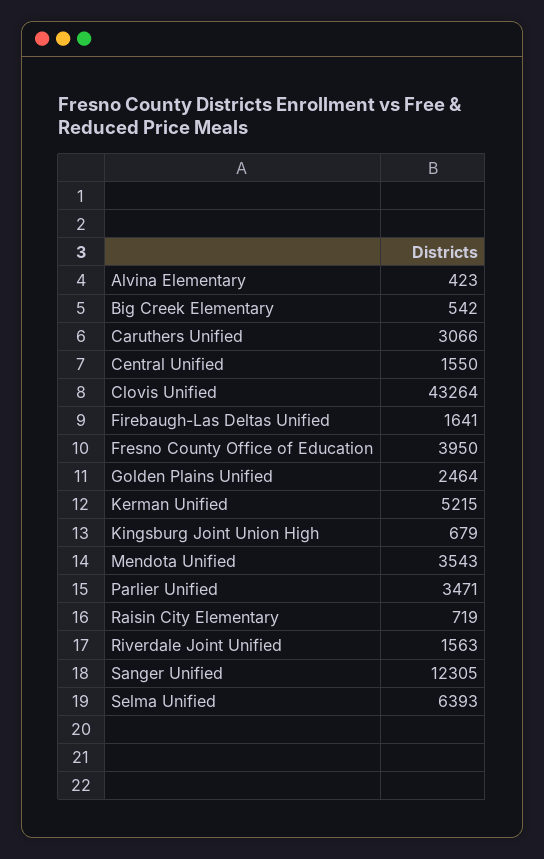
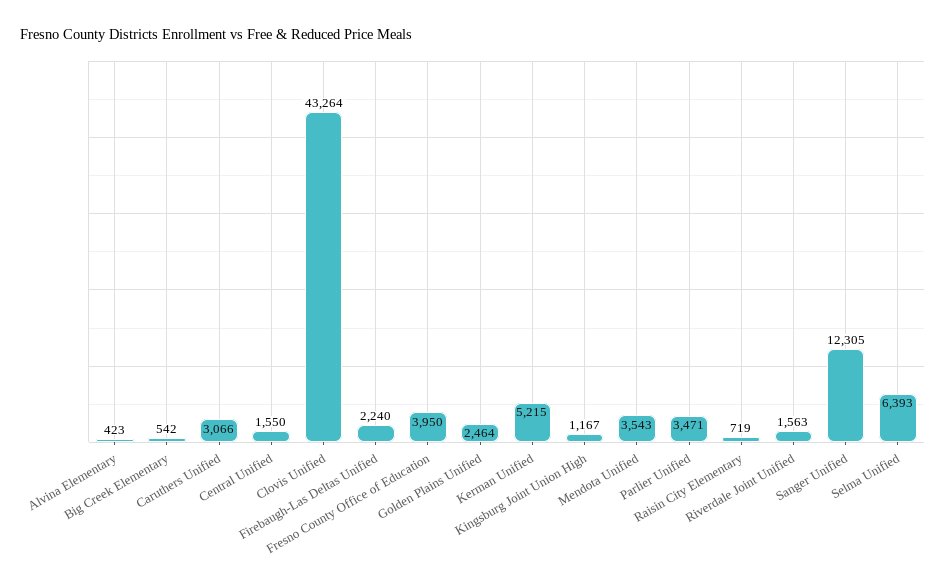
  {
    "Alvina Elementary": 423,
    "Big Creek Elementary": 542,
    "Caruthers Unified": 3066,
    "Central Unified": 1550,
    "Clovis Unified": 43264,
-   "Firebaugh-Las Deltas Unified": 1641,
+   "Firebaugh-Las Deltas Unified": 2240,
    "Fresno County Office of Education": 3950,
    "Golden Plains Unified": 2464,
    "Kerman Unified": 5215,
-   "Kingsburg Joint Union High": 679,
+   "Kingsburg Joint Union High": 1167,
    "Mendota Unified": 3543,
    "Parlier Unified": 3471,
    "Raisin City Elementary": 719,
    "Riverdale Joint Unified": 1563,
    "Sanger Unified": 12305,
    "Selma Unified": 6393
  }

